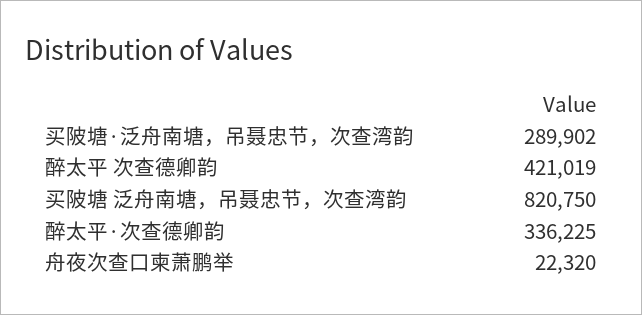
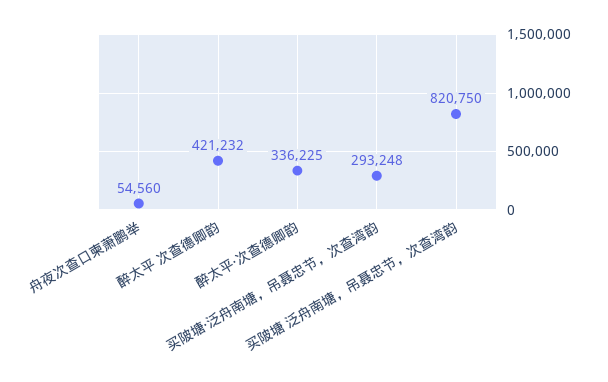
  {
-   "买陂塘·泛舟南塘，吊聂忠节，次查湾韵": 289902,
+   "买陂塘·泛舟南塘，吊聂忠节，次查湾韵": 293248,
-   "醉太平 次查德卿韵": 421019,
+   "醉太平 次查德卿韵": 421232,
    "买陂塘 泛舟南塘，吊聂忠节，次查湾韵": 820750,
    "醉太平·次查德卿韵": 336225,
-   "舟夜次查口柬萧鹏举": 22320
+   "舟夜次查口柬萧鹏举": 54560
  }

